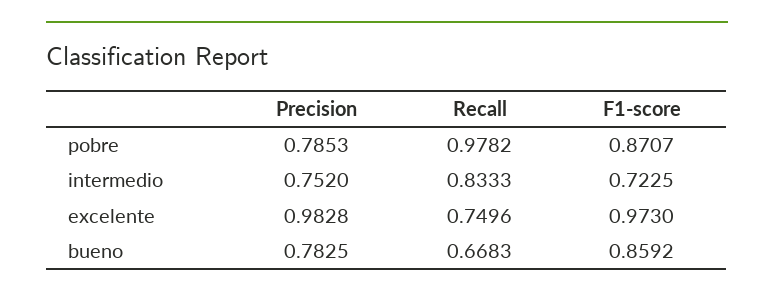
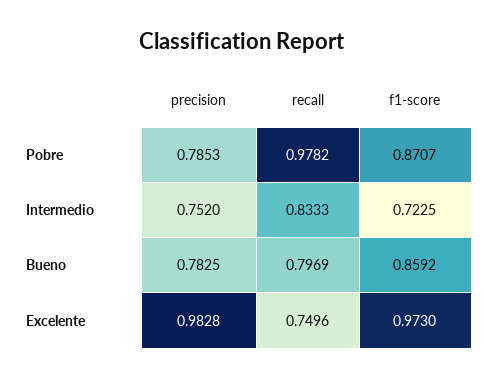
  {
    "Precision": {
      "pobre": 0.7853,
      "intermedio": 0.752,
      "excelente": 0.9828,
      "bueno": 0.7825
    },
    "Recall": {
      "pobre": 0.9782,
      "intermedio": 0.8333,
      "excelente": 0.7496,
-     "bueno": 0.6683
+     "bueno": 0.7969
    },
    "F1-score": {
      "pobre": 0.8707,
      "intermedio": 0.7225,
      "excelente": 0.973,
      "bueno": 0.8592
    }
  }

